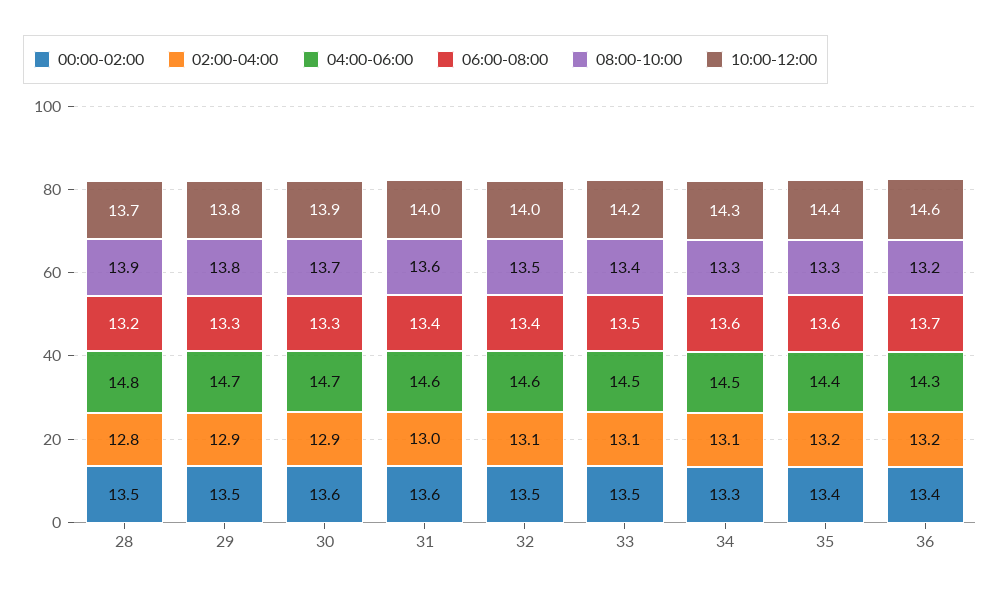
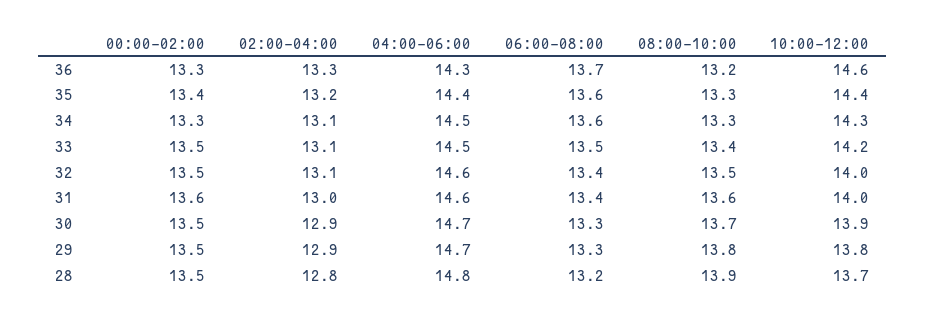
  {
    "00:00-02:00": {
      "28": 13.5,
      "29": 13.5,
-     "30": 13.6,
+     "30": 13.5,
      "31": 13.6,
      "32": 13.5,
      "33": 13.5,
      "34": 13.3,
      "35": 13.4,
-     "36": 13.4
+     "36": 13.3
    },
    "02:00-04:00": {
      "28": 12.8,
      "29": 12.9,
      "30": 12.9,
      "31": 13,
      "32": 13.1,
      "33": 13.1,
      "34": 13.1,
      "35": 13.2,
-     "36": 13.2
+     "36": 13.3
    },
    "04:00-06:00": {
      "28": 14.8,
      "29": 14.7,
      "30": 14.7,
      "31": 14.6,
      "32": 14.6,
      "33": 14.5,
      "34": 14.5,
      "35": 14.4,
      "36": 14.3
    },
    "06:00-08:00": {
      "28": 13.2,
      "29": 13.3,
      "30": 13.3,
      "31": 13.4,
      "32": 13.4,
      "33": 13.5,
      "34": 13.6,
      "35": 13.6,
      "36": 13.7
    },
    "08:00-10:00": {
      "28": 13.9,
      "29": 13.8,
      "30": 13.7,
      "31": 13.6,
      "32": 13.5,
      "33": 13.4,
      "34": 13.3,
      "35": 13.3,
      "36": 13.2
    },
    "10:00-12:00": {
      "28": 13.7,
      "29": 13.8,
      "30": 13.9,
      "31": 14,
      "32": 14,
      "33": 14.2,
      "34": 14.3,
      "35": 14.4,
      "36": 14.6
    }
  }

